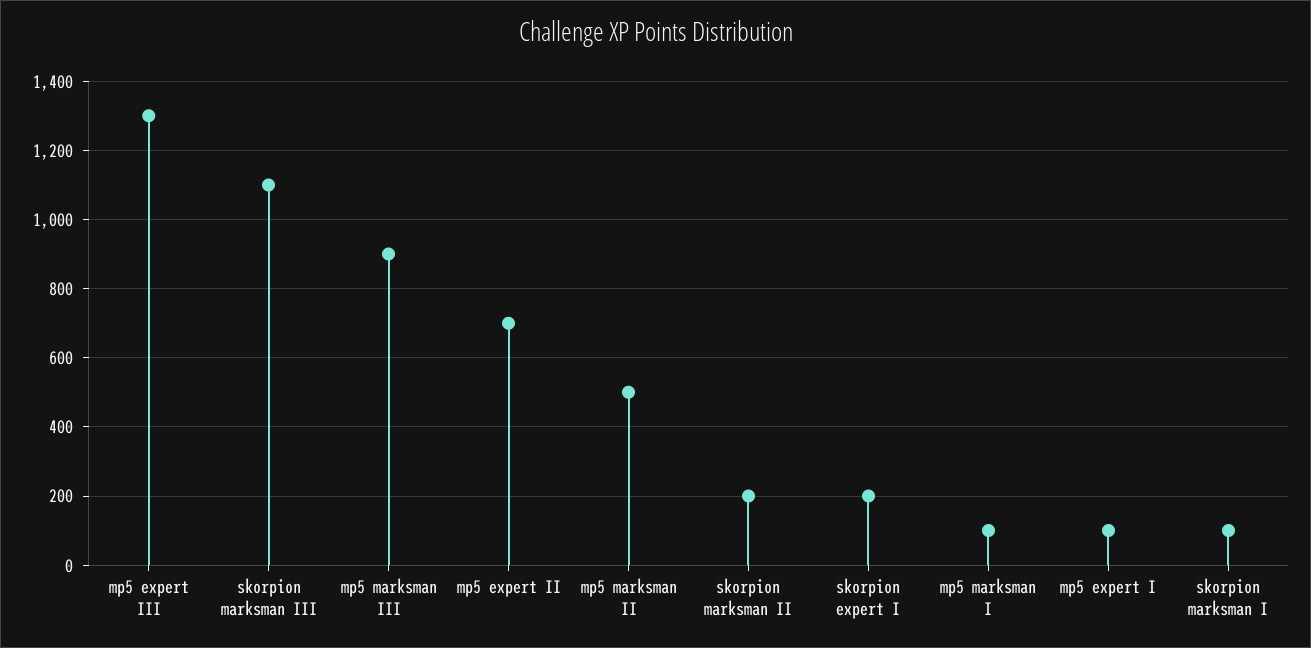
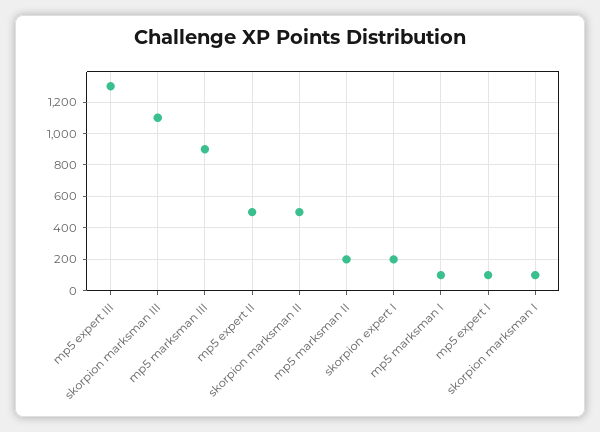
  {
    "mp5 expert III": 1300,
    "skorpion marksman III": 1100,
    "mp5 marksman III": 900,
-   "mp5 expert II": 700,
+   "mp5 expert II": 500,
-   "mp5 marksman II": 500,
+   "mp5 marksman II": 200,
-   "skorpion marksman II": 200,
+   "skorpion marksman II": 500,
    "skorpion expert I": 200,
    "mp5 marksman I": 100,
    "mp5 expert I": 100,
    "skorpion marksman I": 100
  }

